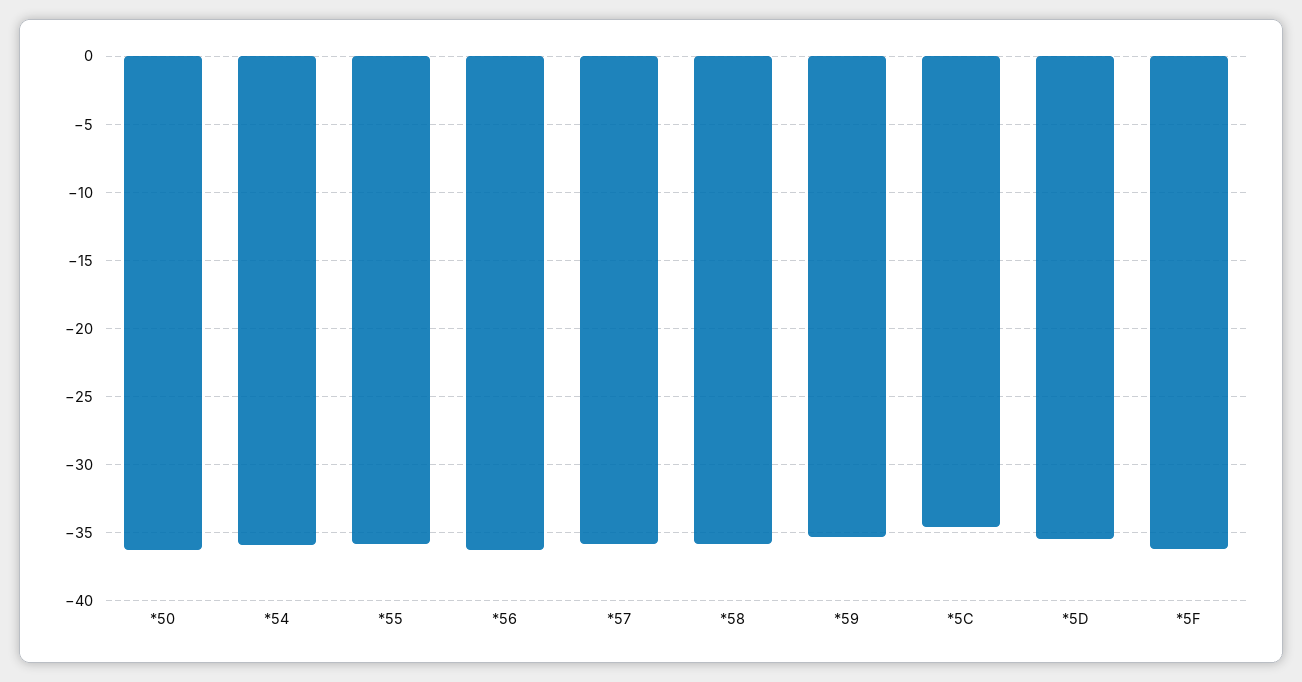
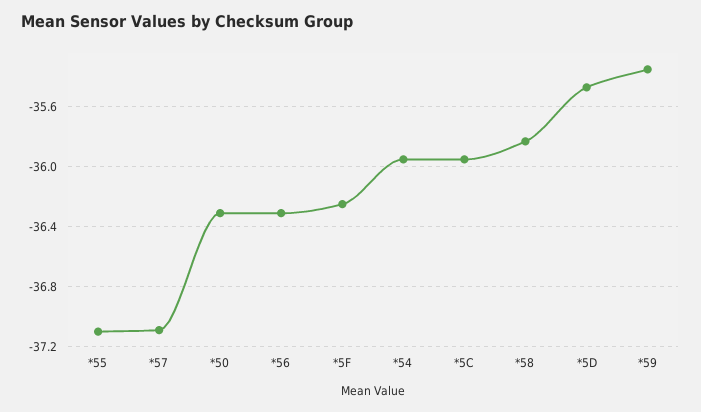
  {
    "*50": -36.3,
    "*54": -35.95,
-   "*55": -36,
+   "*55": -37.1,
    "*56": -36.3,
-   "*57": -36,
+   "*57": -37.1,
    "*58": -35.85,
    "*59": -35.35,
-   "*5C": -34.5,
+   "*5C": -35.95,
    "*5D": -35.45,
    "*5F": -36.25
  }

